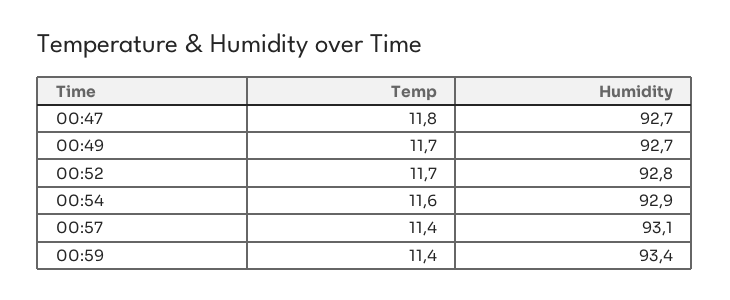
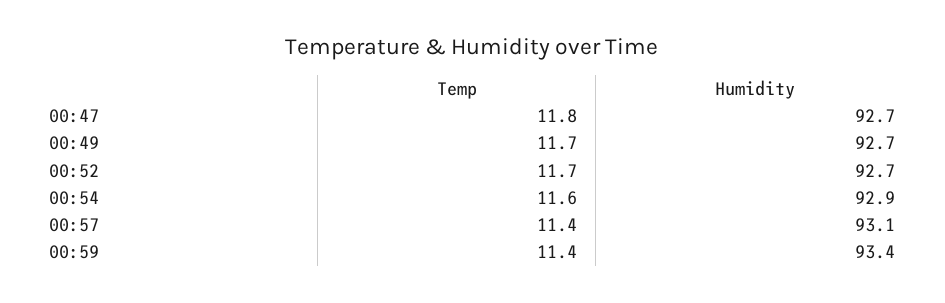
  {
    "Temp": {
      "00:47": 11.8,
      "00:49": 11.7,
      "00:52": 11.7,
      "00:54": 11.6,
      "00:57": 11.4,
      "00:59": 11.4
    },
    "Humidity": {
      "00:47": 92.7,
      "00:49": 92.7,
-     "00:52": 92.8,
+     "00:52": 92.7,
      "00:54": 92.9,
      "00:57": 93.1,
      "00:59": 93.4
    }
  }

